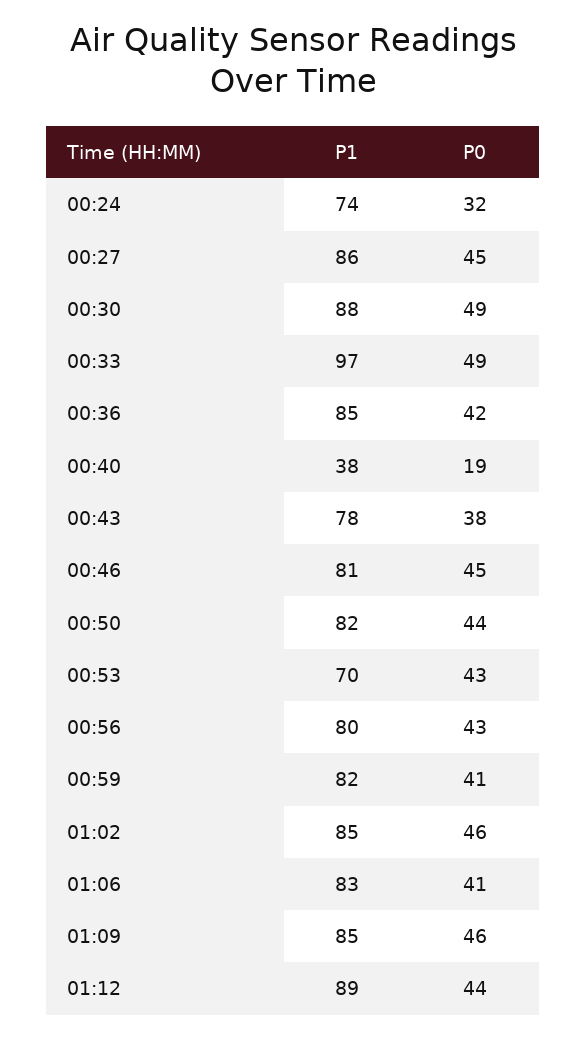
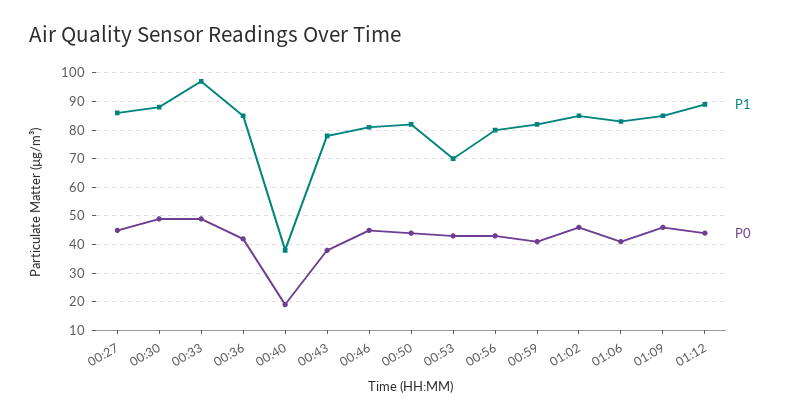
  {
    "P1": {
-     "00:24": 74,
      "00:27": 86,
      "00:30": 88,
      "00:33": 97,
      "00:36": 85,
      "00:40": 38,
      "00:43": 78,
      "00:46": 81,
      "00:50": 82,
      "00:53": 70,
      "00:56": 80,
      "00:59": 82,
      "01:02": 85,
      "01:06": 83,
      "01:09": 85,
      "01:12": 89
    },
    "P0": {
-     "00:24": 32,
      "00:27": 45,
      "00:30": 49,
      "00:33": 49,
      "00:36": 42,
      "00:40": 19,
      "00:43": 38,
      "00:46": 45,
      "00:50": 44,
      "00:53": 43,
      "00:56": 43,
      "00:59": 41,
      "01:02": 46,
      "01:06": 41,
      "01:09": 46,
      "01:12": 44
    }
  }

